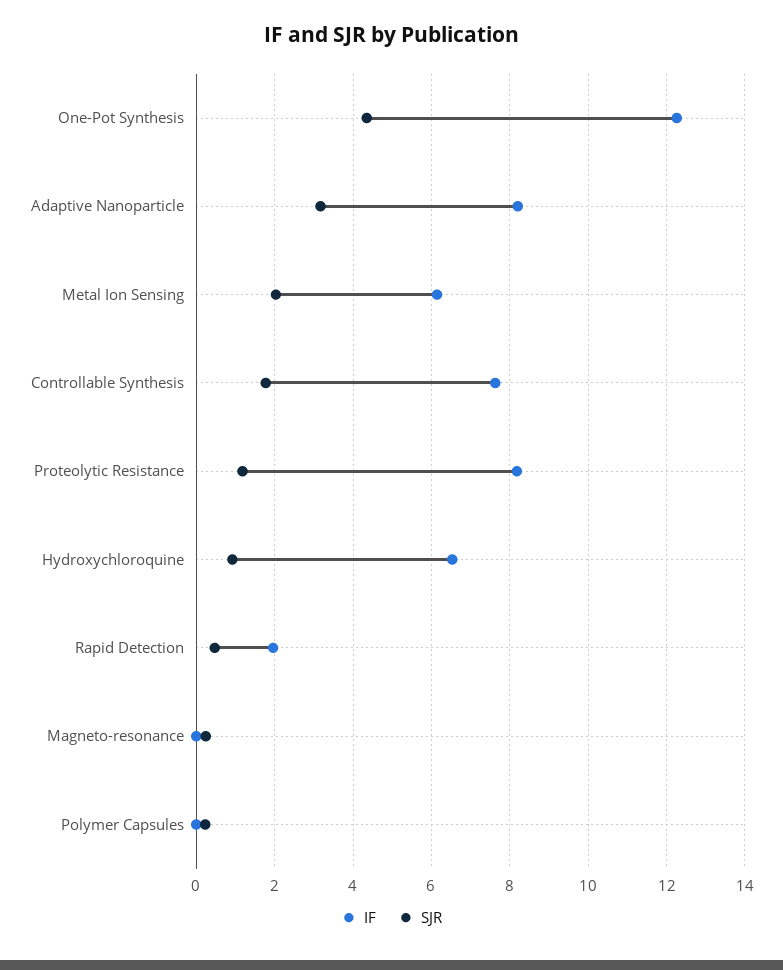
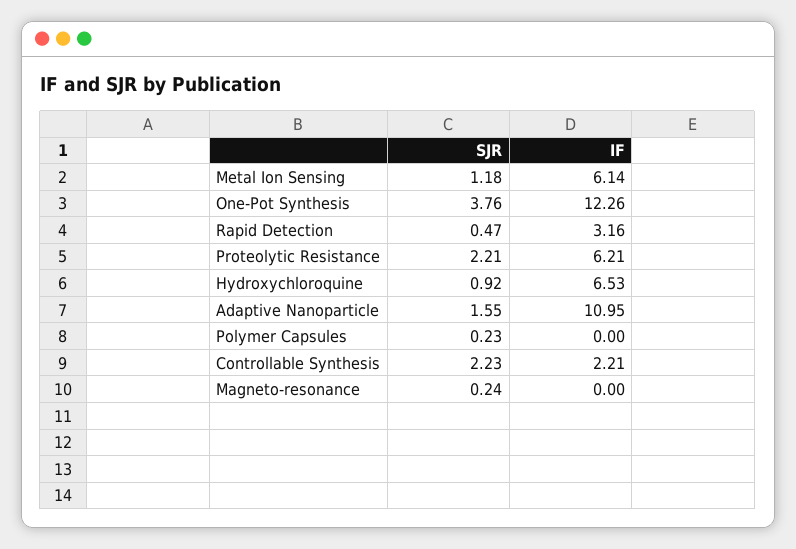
  {
    "IF": {
      "One-Pot Synthesis": 12.26,
-     "Adaptive Nanoparticle": 8.2,
+     "Adaptive Nanoparticle": 10.95,
      "Metal Ion Sensing": 6.14,
-     "Controllable Synthesis": 7.6,
+     "Controllable Synthesis": 2.21,
-     "Proteolytic Resistance": 8.2,
+     "Proteolytic Resistance": 6.21,
      "Hydroxychloroquine": 6.53,
-     "Rapid Detection": 2,
+     "Rapid Detection": 3.16,
      "Magneto-resonance": 0,
      "Polymer Capsules": 0
    },
    "SJR": {
-     "One-Pot Synthesis": 4.4,
+     "One-Pot Synthesis": 3.76,
-     "Adaptive Nanoparticle": 3.2,
+     "Adaptive Nanoparticle": 1.55,
-     "Metal Ion Sensing": 2,
+     "Metal Ion Sensing": 1.18,
-     "Controllable Synthesis": 1.8,
+     "Controllable Synthesis": 2.23,
-     "Proteolytic Resistance": 1.2,
+     "Proteolytic Resistance": 2.21,
      "Hydroxychloroquine": 0.92,
      "Rapid Detection": 0.47,
      "Magneto-resonance": 0.24,
      "Polymer Capsules": 0.23
    }
  }

